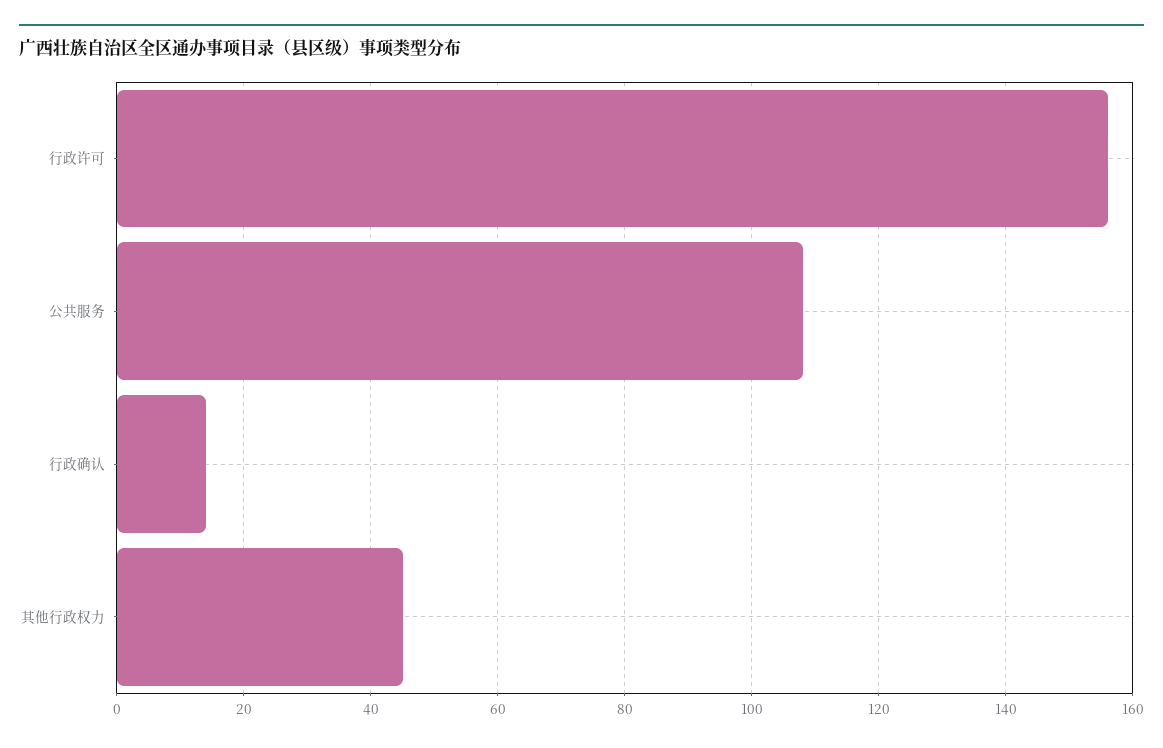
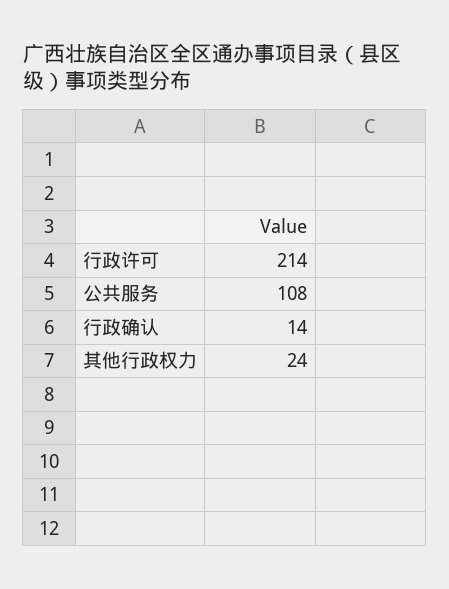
  {
-   "行政许可": 155,
+   "行政许可": 214,
    "公共服务": 108,
    "行政确认": 14,
-   "其他行政权力": 45
+   "其他行政权力": 24
  }

